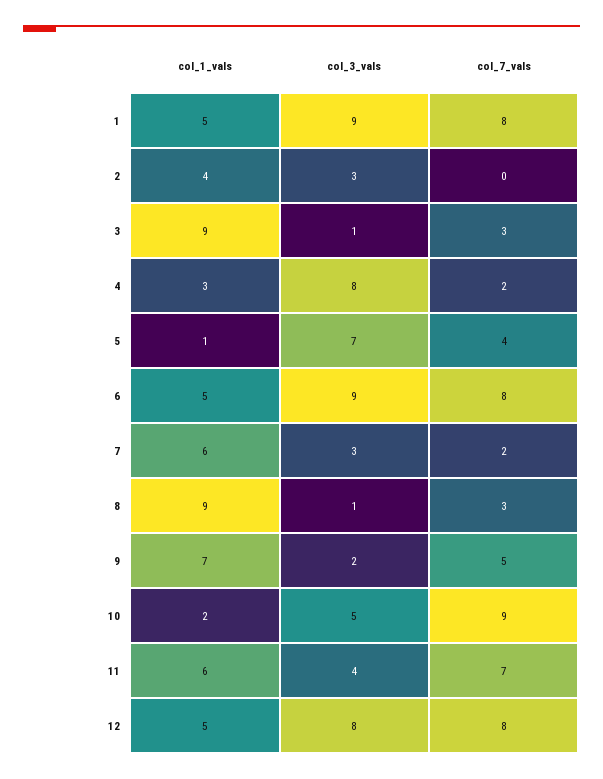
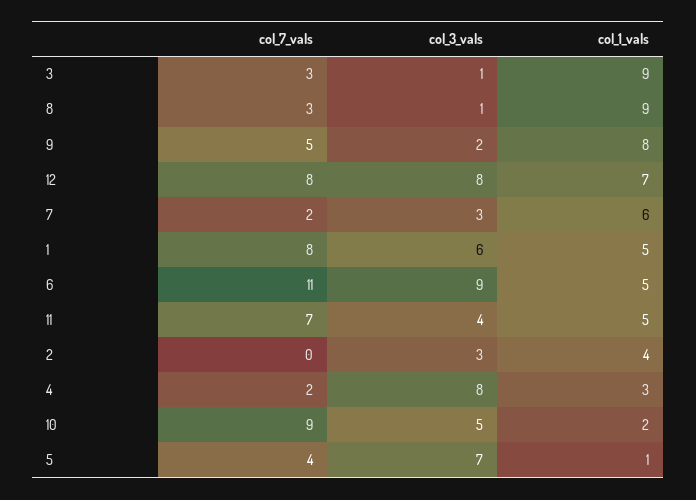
  {
    "col_1_vals": {
      "1": 5,
      "2": 4,
      "3": 9,
      "4": 3,
      "5": 1,
      "6": 5,
      "7": 6,
      "8": 9,
-     "9": 7,
+     "9": 8,
      "10": 2,
-     "11": 6,
+     "11": 5,
-     "12": 5
+     "12": 7
    },
    "col_3_vals": {
-     "1": 9,
+     "1": 6,
      "2": 3,
      "3": 1,
      "4": 8,
      "5": 7,
      "6": 9,
      "7": 3,
      "8": 1,
      "9": 2,
      "10": 5,
      "11": 4,
      "12": 8
    },
    "col_7_vals": {
      "1": 8,
      "2": 0,
      "3": 3,
      "4": 2,
      "5": 4,
-     "6": 8,
+     "6": 11,
      "7": 2,
      "8": 3,
      "9": 5,
      "10": 9,
      "11": 7,
      "12": 8
    }
  }

